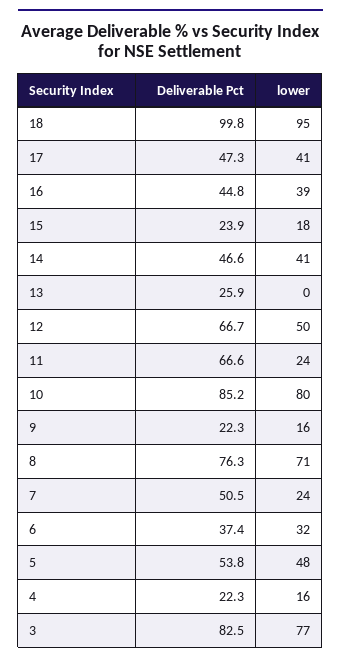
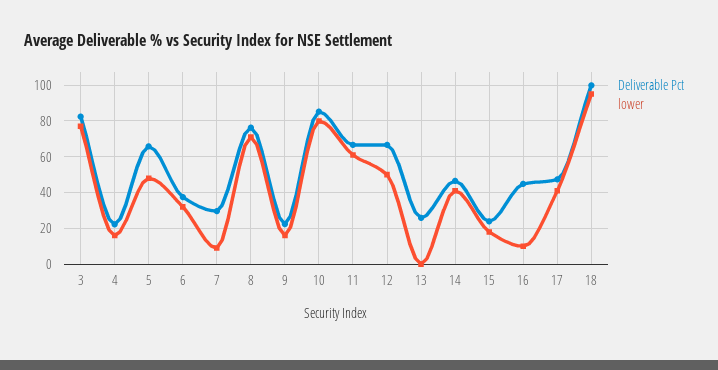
  {
    "Deliverable Pct": {
      "18": 99.8,
      "17": 47.3,
      "16": 44.8,
      "15": 23.9,
      "14": 46.6,
      "13": 25.9,
      "12": 66.7,
      "11": 66.6,
      "10": 85.2,
      "9": 22.3,
      "8": 76.3,
-     "7": 50.5,
+     "7": 30,
      "6": 37.4,
-     "5": 53.8,
+     "5": 65,
      "4": 22.3,
      "3": 82.5
    },
    "lower": {
      "18": 95,
      "17": 41,
-     "16": 39,
+     "16": 10,
      "15": 18,
      "14": 41,
      "13": 0,
      "12": 50,
-     "11": 24,
+     "11": 60,
      "10": 80,
      "9": 16,
      "8": 71,
-     "7": 24,
+     "7": 10,
      "6": 32,
      "5": 48,
      "4": 16,
      "3": 77
    }
  }

